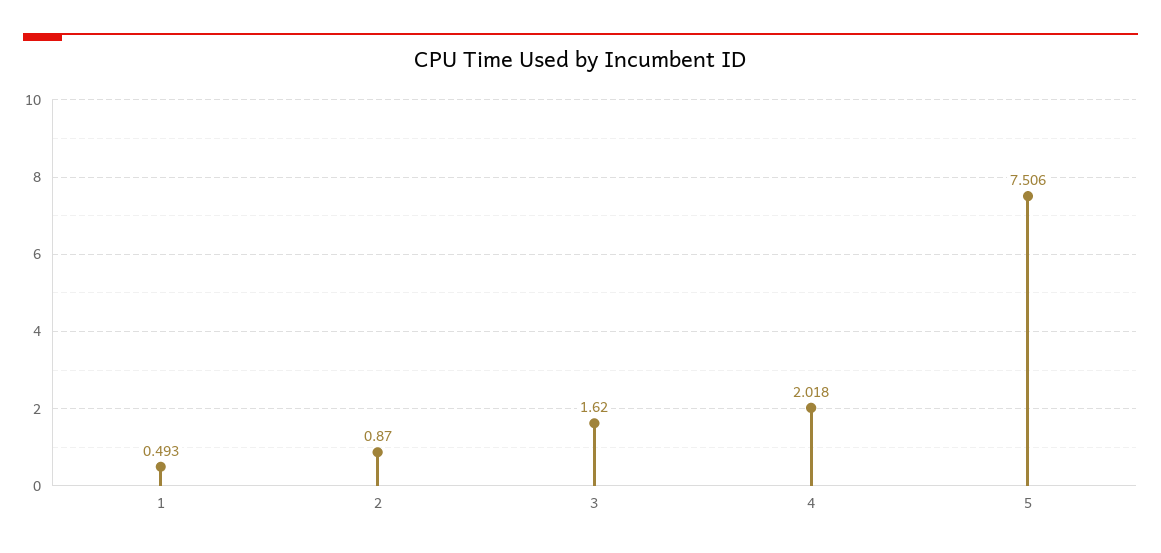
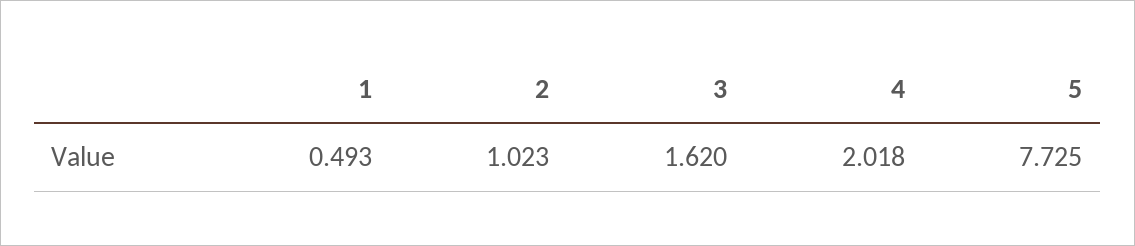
  {
    "1": 0.493,
-   "2": 0.87,
+   "2": 1.023,
    "3": 1.62,
    "4": 2.018,
-   "5": 7.506
+   "5": 7.725
  }

